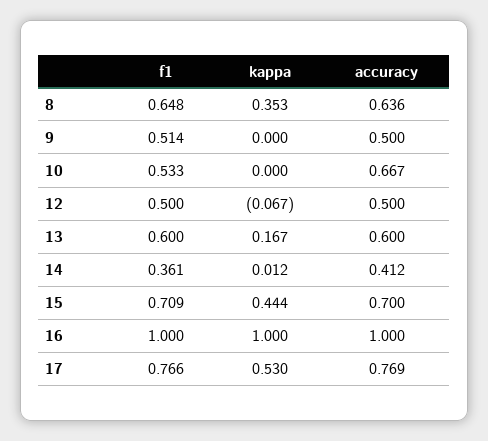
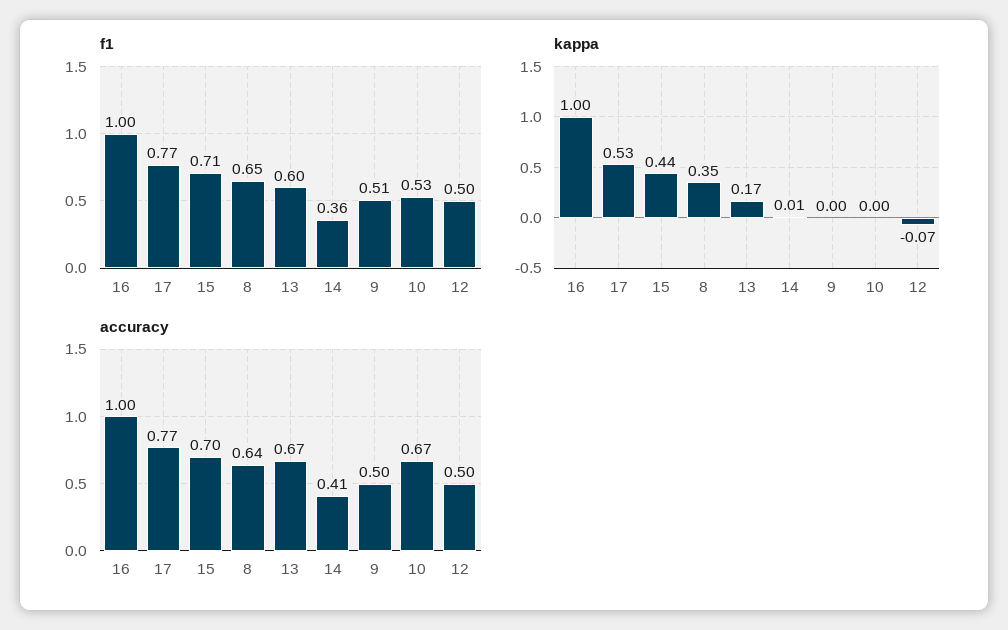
  {
    "f1": {
      "8": 0.648,
      "9": 0.514,
      "10": 0.533,
      "12": 0.5,
      "13": 0.6,
      "14": 0.361,
      "15": 0.709,
      "16": 1,
      "17": 0.766
    },
    "kappa": {
      "8": 0.353,
      "9": 0,
      "10": 0,
      "12": -0.067,
      "13": 0.167,
      "14": 0.012,
      "15": 0.444,
      "16": 1,
      "17": 0.53
    },
    "accuracy": {
      "8": 0.636,
      "9": 0.5,
      "10": 0.667,
      "12": 0.5,
-     "13": 0.6,
+     "13": 0.67,
      "14": 0.412,
      "15": 0.7,
      "16": 1,
      "17": 0.769
    }
  }

